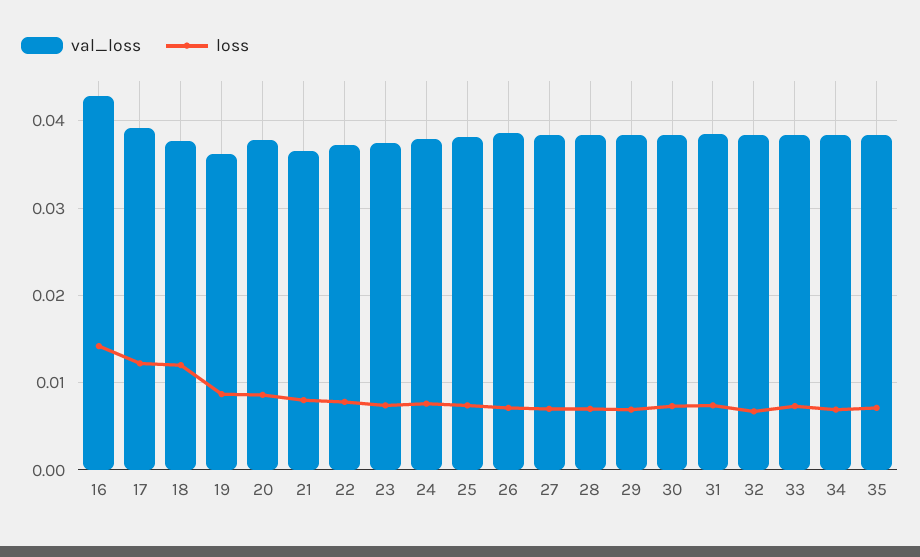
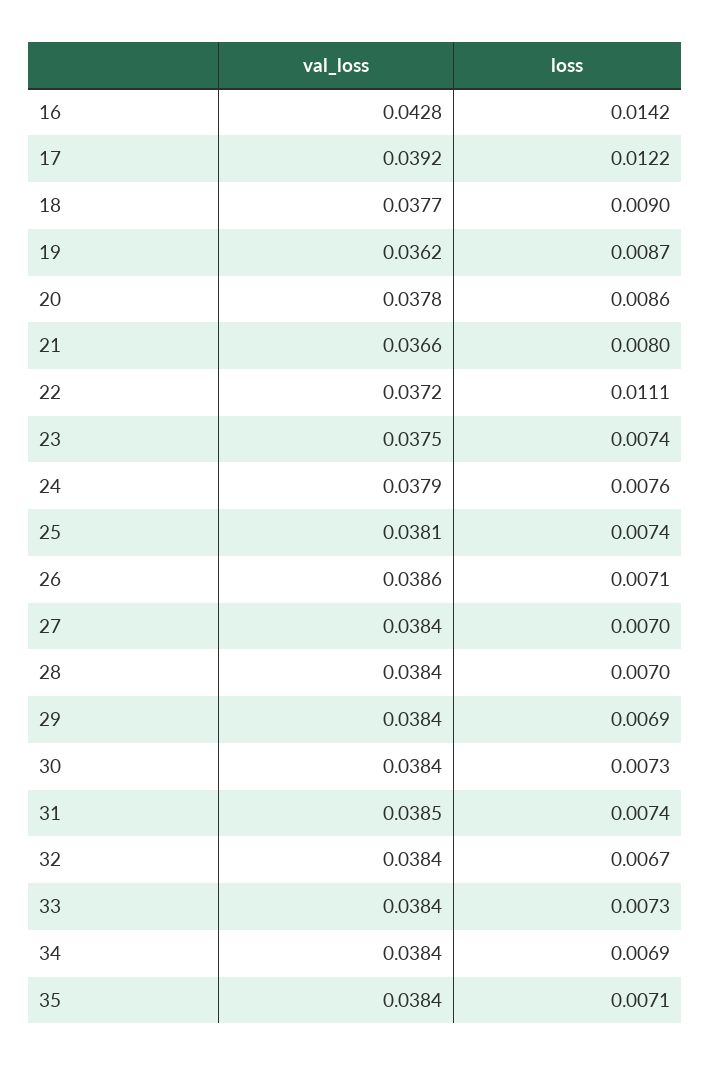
  {
    "val_loss": {
      "16": 0.0428,
      "17": 0.0392,
      "18": 0.0377,
      "19": 0.0362,
      "20": 0.0378,
      "21": 0.0366,
      "22": 0.0372,
      "23": 0.0375,
      "24": 0.0379,
      "25": 0.0381,
      "26": 0.0386,
      "27": 0.0384,
      "28": 0.0384,
      "29": 0.0384,
      "30": 0.0384,
      "31": 0.0385,
      "32": 0.0384,
      "33": 0.0384,
      "34": 0.0384,
      "35": 0.0384
    },
    "loss": {
      "16": 0.0142,
      "17": 0.0122,
-     "18": 0.012,
+     "18": 0.009,
      "19": 0.0087,
      "20": 0.0086,
      "21": 0.008,
-     "22": 0.008,
+     "22": 0.0111,
      "23": 0.0074,
      "24": 0.0076,
      "25": 0.0074,
      "26": 0.0071,
      "27": 0.007,
      "28": 0.007,
      "29": 0.0069,
      "30": 0.0073,
      "31": 0.0074,
      "32": 0.0067,
      "33": 0.0073,
      "34": 0.0069,
      "35": 0.0071
    }
  }

